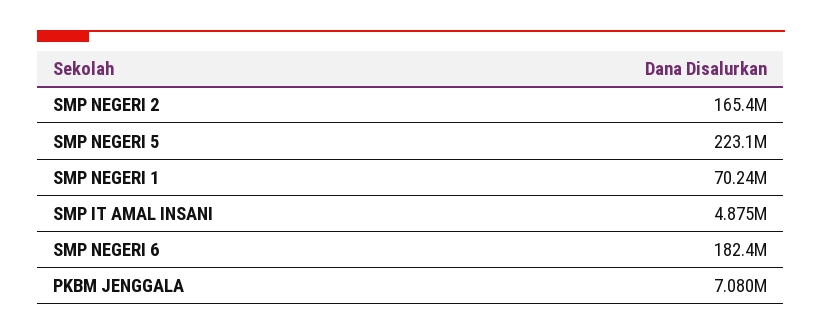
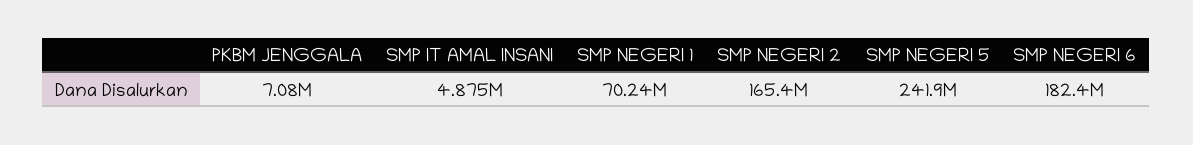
  {
    "SMP NEGERI 2": 165400000,
-   "SMP NEGERI 5": 223100000,
+   "SMP NEGERI 5": 241900000,
    "SMP NEGERI 1": 70240000,
    "SMP IT AMAL INSANI": 4875000,
    "SMP NEGERI 6": 182400000,
    "PKBM JENGGALA": 7080000
  }

